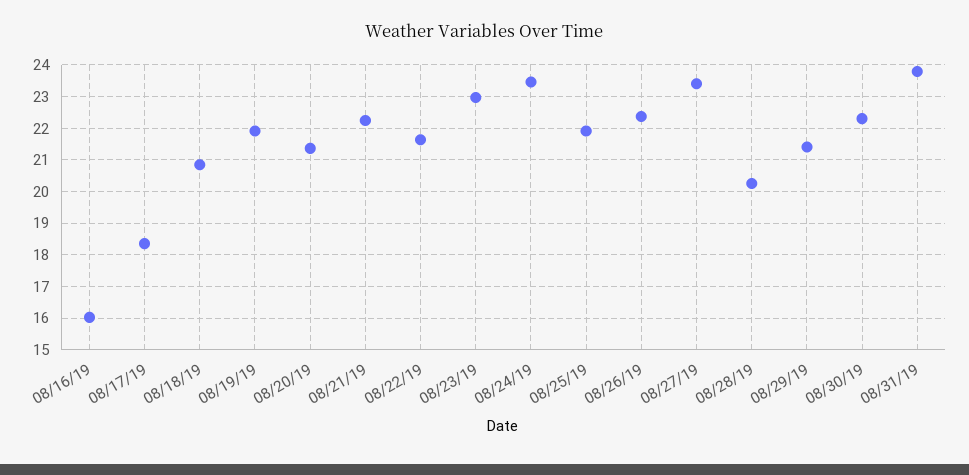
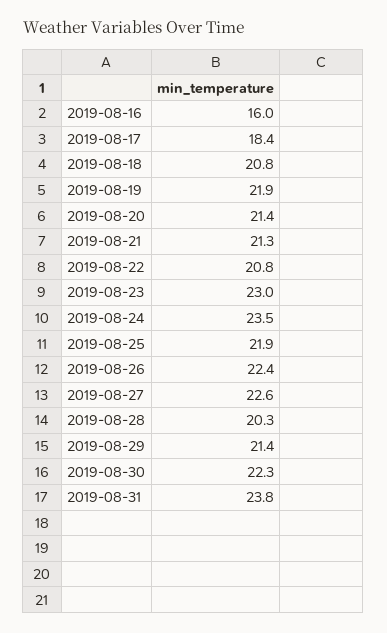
  {
    "08/16/19": 16,
    "08/17/19": 18.4,
    "08/18/19": 20.8,
    "08/19/19": 21.9,
    "08/20/19": 21.4,
-   "08/21/19": 22.2,
+   "08/21/19": 21.3,
-   "08/22/19": 21.6,
+   "08/22/19": 20.8,
    "08/23/19": 23,
    "08/24/19": 23.5,
    "08/25/19": 21.9,
    "08/26/19": 22.4,
-   "08/27/19": 23.4,
+   "08/27/19": 22.6,
    "08/28/19": 20.3,
    "08/29/19": 21.4,
    "08/30/19": 22.3,
    "08/31/19": 23.8
  }

